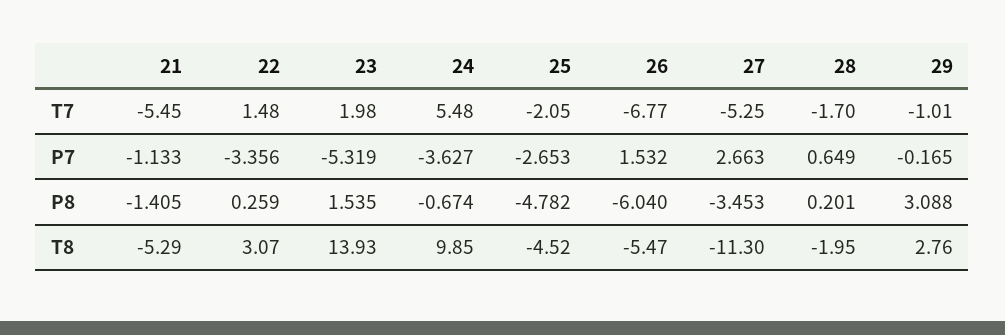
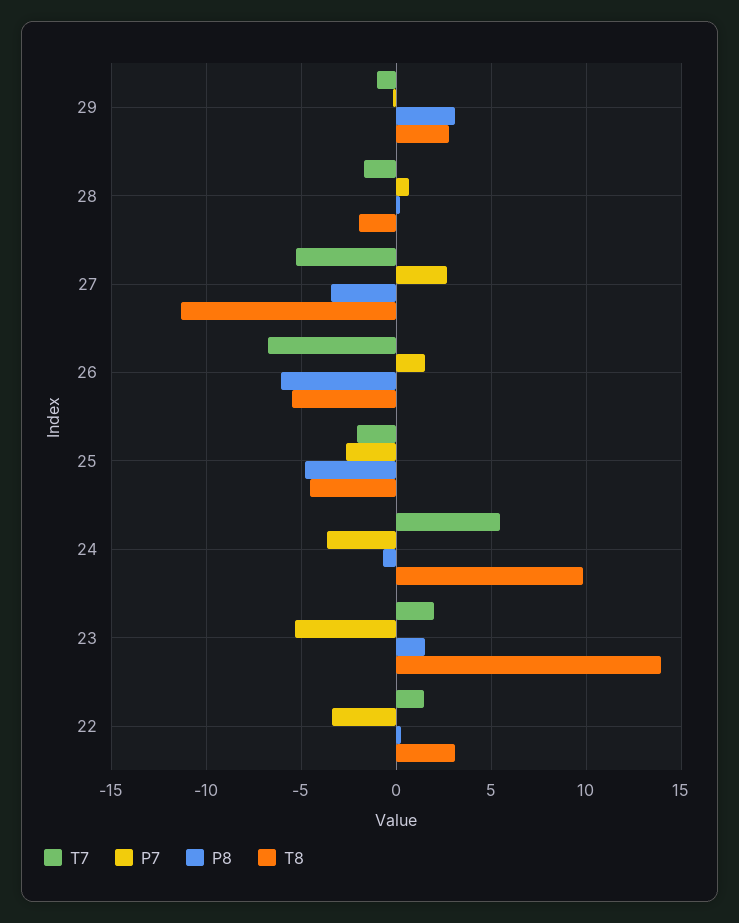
  {
    "T7": {
-     "21": -5.45,
      "22": 1.48,
      "23": 1.98,
      "24": 5.48,
      "25": -2.05,
      "26": -6.77,
      "27": -5.25,
      "28": -1.7,
      "29": -1.01
    },
    "P7": {
-     "21": -1.133,
      "22": -3.356,
      "23": -5.319,
      "24": -3.627,
      "25": -2.653,
      "26": 1.532,
      "27": 2.663,
      "28": 0.649,
      "29": -0.165
    },
    "P8": {
-     "21": -1.405,
      "22": 0.259,
      "23": 1.535,
      "24": -0.674,
      "25": -4.782,
      "26": -6.04,
      "27": -3.453,
      "28": 0.201,
      "29": 3.088
    },
    "T8": {
-     "21": -5.29,
      "22": 3.07,
      "23": 13.93,
      "24": 9.85,
      "25": -4.52,
      "26": -5.47,
      "27": -11.3,
      "28": -1.95,
      "29": 2.76
    }
  }

